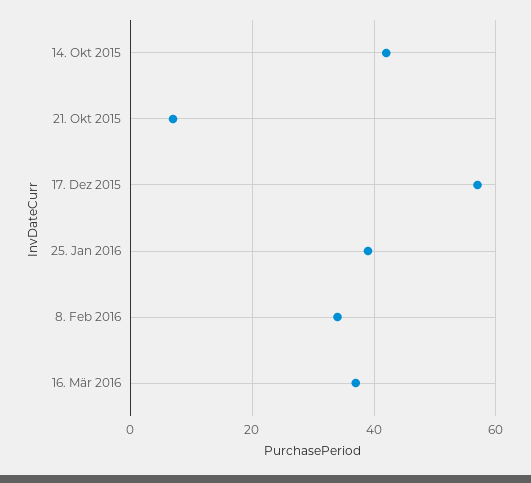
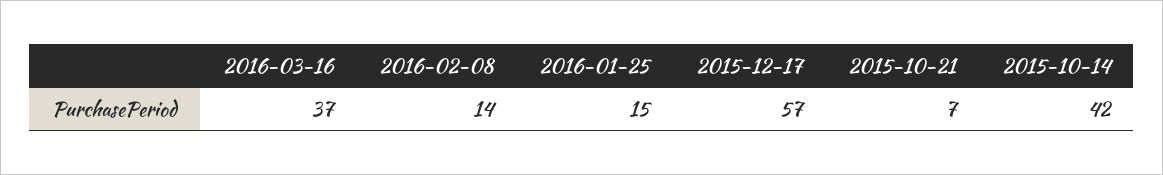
  {
    "14. Okt 2015": 42,
    "21. Okt 2015": 7,
    "17. Dez 2015": 57,
-   "25. Jan 2016": 40,
+   "25. Jan 2016": 15,
-   "8. Feb 2016": 35,
+   "8. Feb 2016": 14,
    "16. Mär 2016": 37
  }

